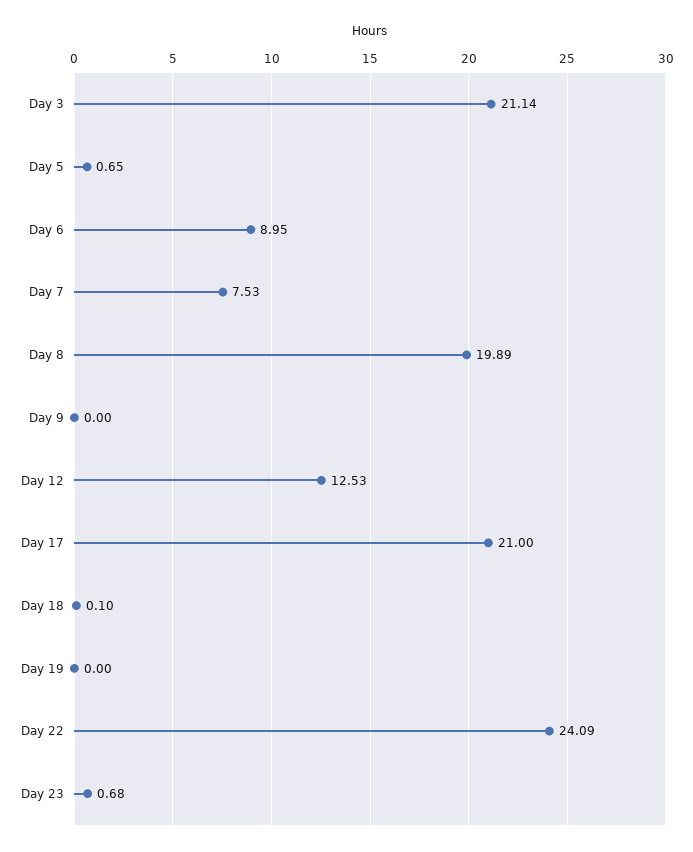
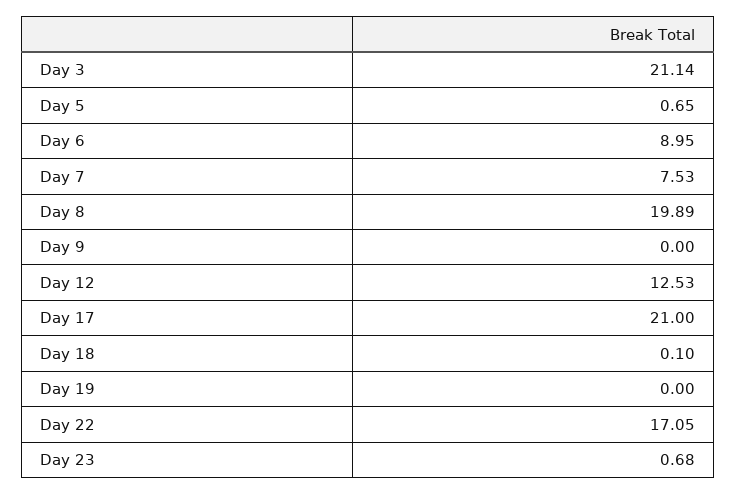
  {
    "Day 3": 21.14,
    "Day 5": 0.65,
    "Day 6": 8.95,
    "Day 7": 7.53,
    "Day 8": 19.89,
    "Day 9": 0,
    "Day 12": 12.53,
    "Day 17": 21,
    "Day 18": 0.1,
    "Day 19": 0,
-   "Day 22": 24.09,
+   "Day 22": 17.05,
    "Day 23": 0.68
  }

